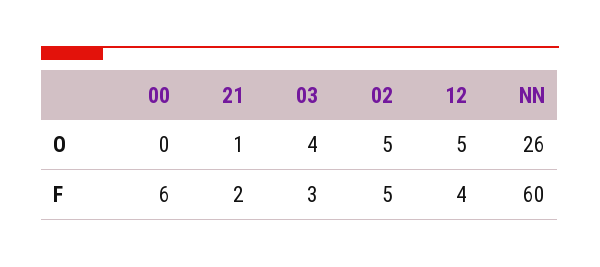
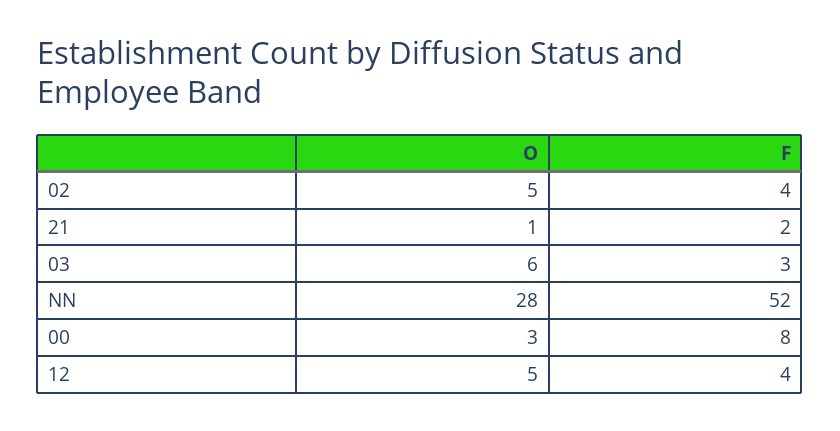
  {
    "00": {
-     "O": 0,
+     "O": 3,
-     "F": 6
+     "F": 8
    },
    "21": {
      "O": 1,
      "F": 2
    },
    "03": {
-     "O": 4,
+     "O": 6,
      "F": 3
    },
    "02": {
      "O": 5,
-     "F": 5
+     "F": 4
    },
    "12": {
      "O": 5,
      "F": 4
    },
    "NN": {
-     "O": 26,
+     "O": 28,
-     "F": 60
+     "F": 52
    }
  }

